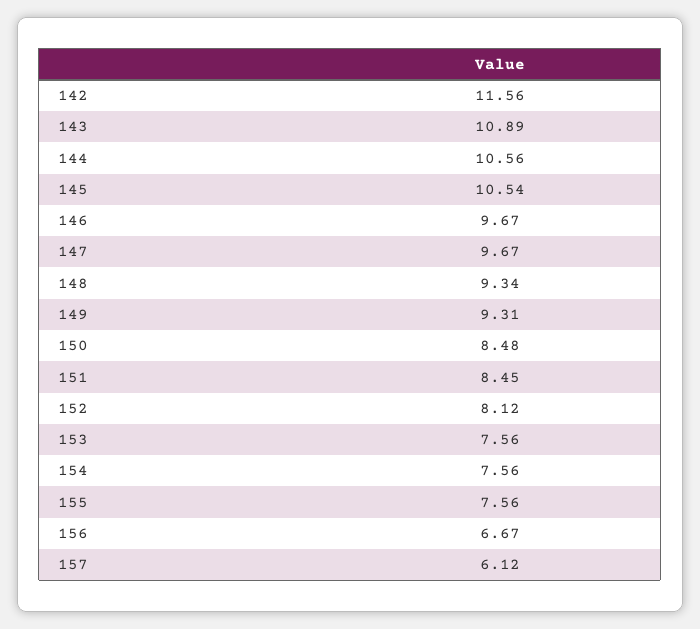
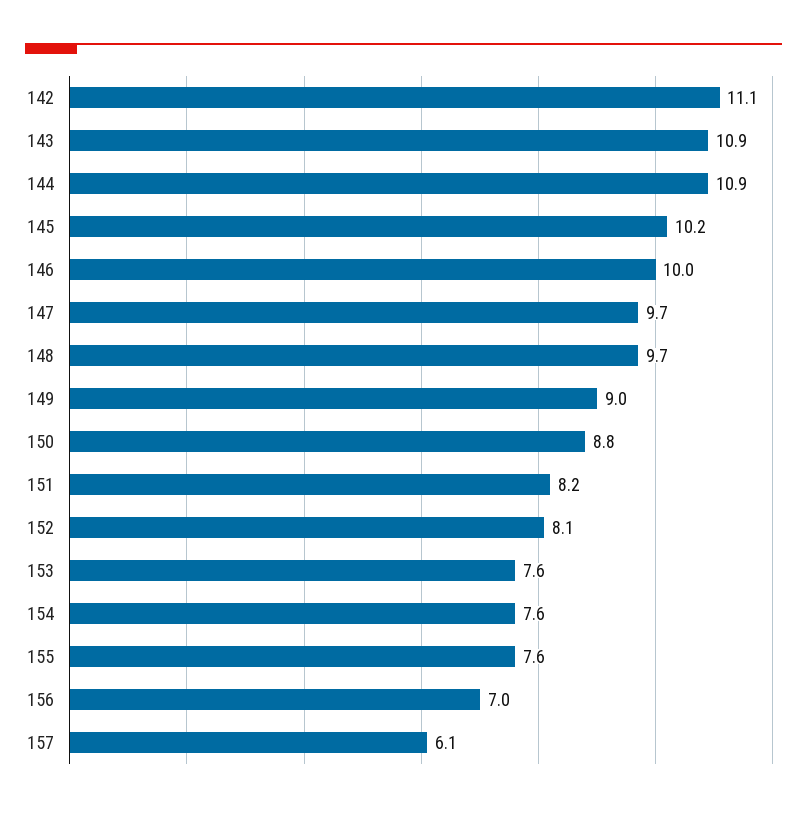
  {
-   "142": 11.56,
+   "142": 11.1,
    "143": 10.89,
-   "144": 10.56,
+   "144": 10.9,
-   "145": 10.54,
+   "145": 10.2,
-   "146": 9.67,
+   "146": 10,
    "147": 9.67,
-   "148": 9.34,
+   "148": 9.7,
-   "149": 9.31,
+   "149": 9,
-   "150": 8.48,
+   "150": 8.8,
-   "151": 8.45,
+   "151": 8.2,
    "152": 8.12,
    "153": 7.56,
    "154": 7.56,
    "155": 7.56,
-   "156": 6.67,
+   "156": 7,
    "157": 6.12
  }

